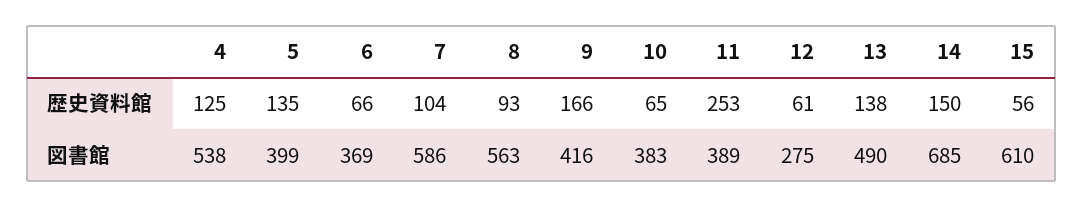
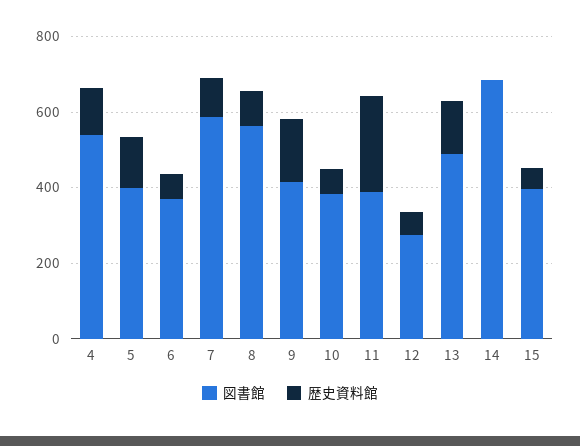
  {
    "歴史資料館": {
      "4": 125,
      "5": 135,
      "6": 66,
      "7": 104,
      "8": 93,
      "9": 166,
      "10": 65,
      "11": 253,
      "12": 61,
      "13": 138,
-     "14": 150,
+     "14": 0,
      "15": 56
    },
    "図書館": {
      "4": 538,
      "5": 399,
      "6": 369,
      "7": 586,
      "8": 563,
      "9": 416,
      "10": 383,
      "11": 389,
      "12": 275,
      "13": 490,
      "14": 685,
-     "15": 610
+     "15": 400
    }
  }

